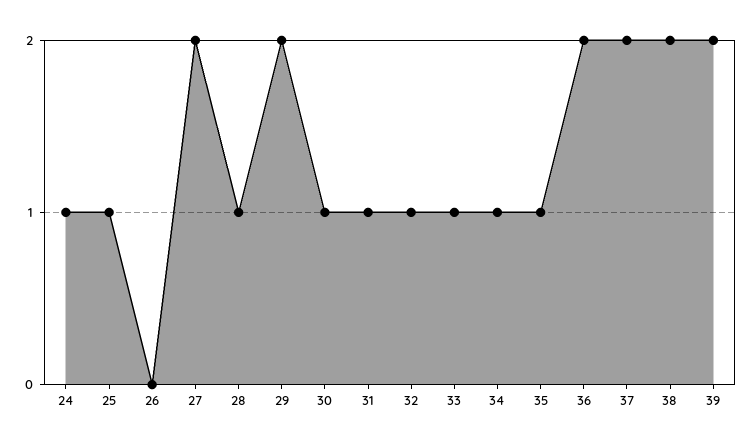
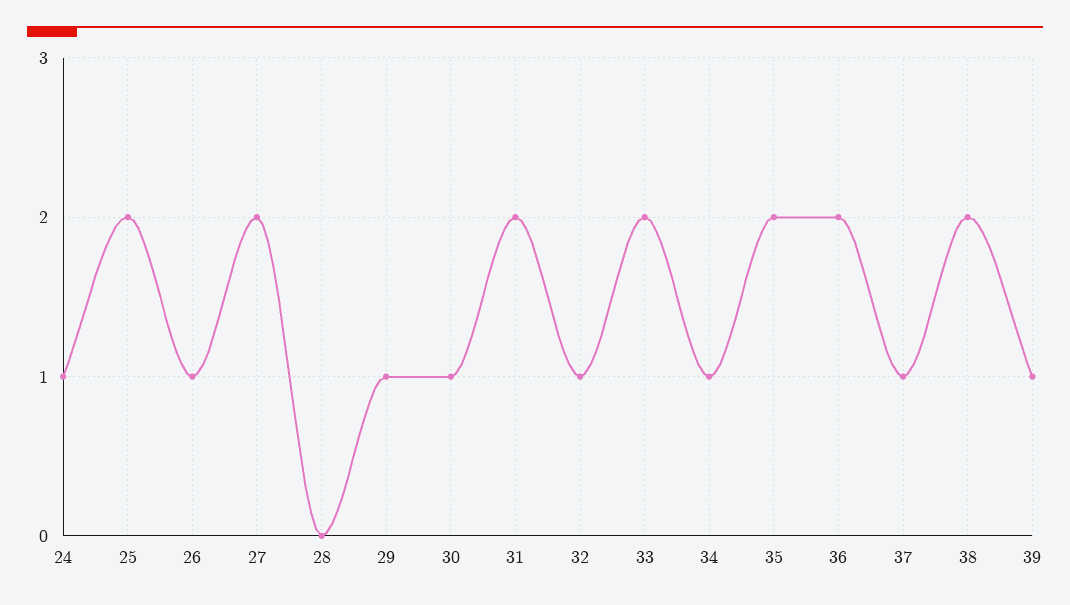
  {
    "24": 1,
-   "25": 1,
+   "25": 2,
-   "26": 0,
+   "26": 1,
    "27": 2,
-   "28": 1,
+   "28": 0,
-   "29": 2,
+   "29": 1,
    "30": 1,
-   "31": 1,
+   "31": 2,
    "32": 1,
-   "33": 1,
+   "33": 2,
    "34": 1,
-   "35": 1,
+   "35": 2,
    "36": 2,
-   "37": 2,
+   "37": 1,
    "38": 2,
-   "39": 2
+   "39": 1
  }

